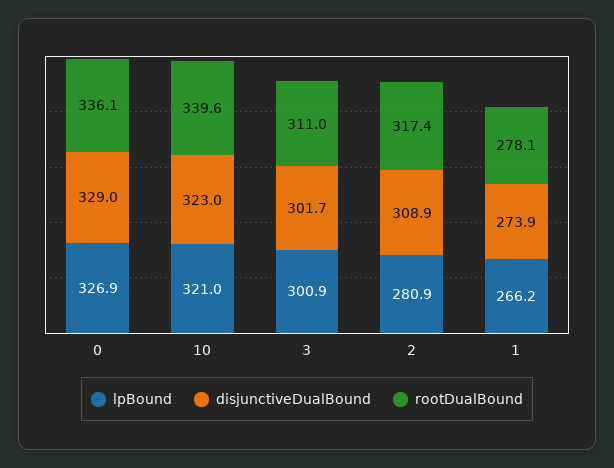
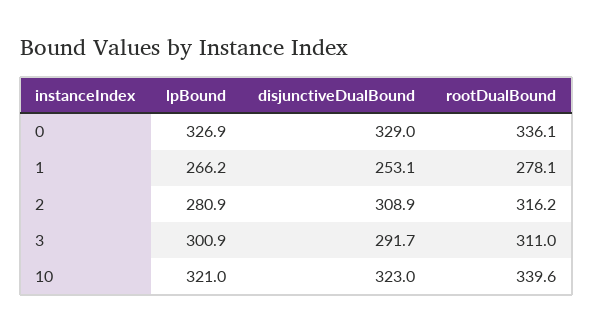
  {
    "lpBound": {
      "0": 326.9,
      "10": 321,
      "3": 300.9,
      "2": 280.9,
      "1": 266.2
    },
    "disjunctiveDualBound": {
      "0": 329,
      "10": 323,
-     "3": 301.7,
+     "3": 291.7,
      "2": 308.9,
-     "1": 273.9
+     "1": 253.1
    },
    "rootDualBound": {
      "0": 336.1,
      "10": 339.6,
      "3": 311,
-     "2": 317.4,
+     "2": 316.2,
      "1": 278.1
    }
  }

